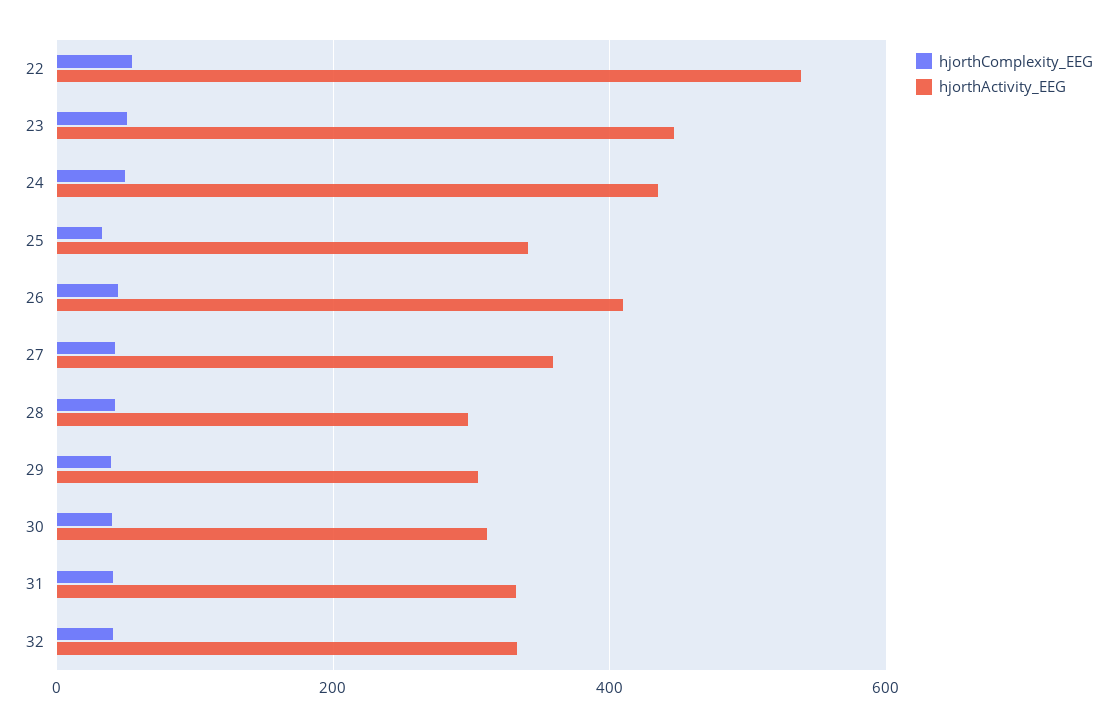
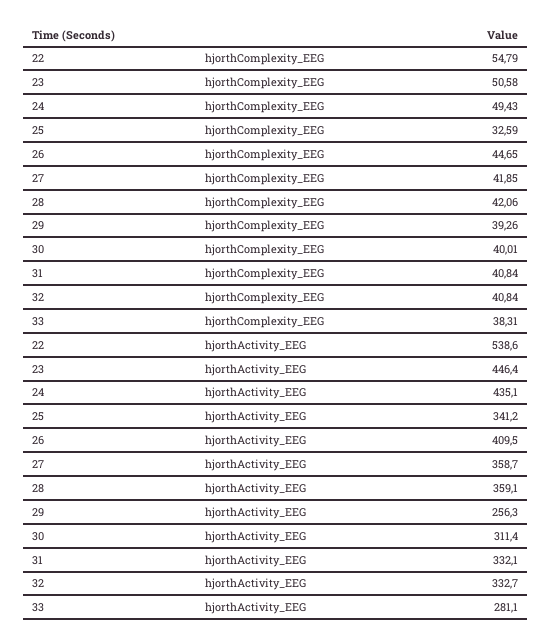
  {
    "hjorthComplexity_EEG": {
      "22": 54.79,
      "23": 50.58,
      "24": 49.43,
      "25": 32.59,
      "26": 44.65,
      "27": 41.85,
      "28": 42.06,
      "29": 39.26,
      "30": 40.01,
      "31": 40.84,
-     "32": 40.84
+     "32": 40.84,
+     "33": 38.31
    },
    "hjorthActivity_EEG": {
      "22": 538.6,
      "23": 446.4,
      "24": 435.1,
      "25": 341.2,
      "26": 409.5,
      "27": 358.7,
-     "28": 300,
+     "28": 359.1,
-     "29": 300,
+     "29": 256.3,
      "30": 311.4,
      "31": 332.1,
-     "32": 332.7
+     "32": 332.7,
+     "33": 281.1
    }
  }

